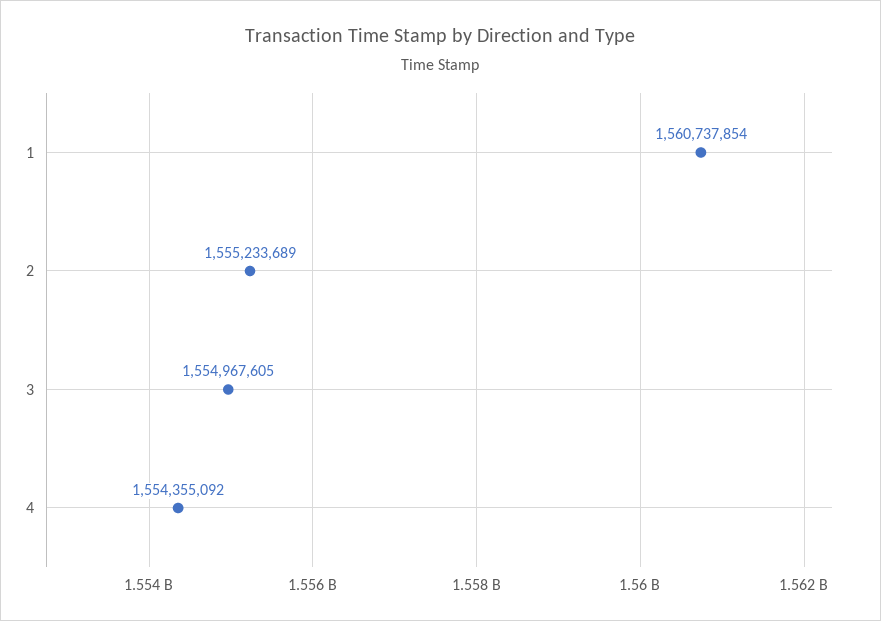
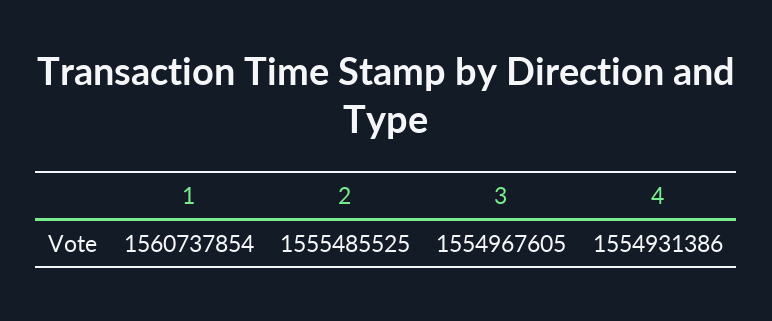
  {
    "1": 1560737854,
-   "2": 1555233689,
+   "2": 1555485525,
    "3": 1554967605,
-   "4": 1554355092
+   "4": 1554931386
  }

